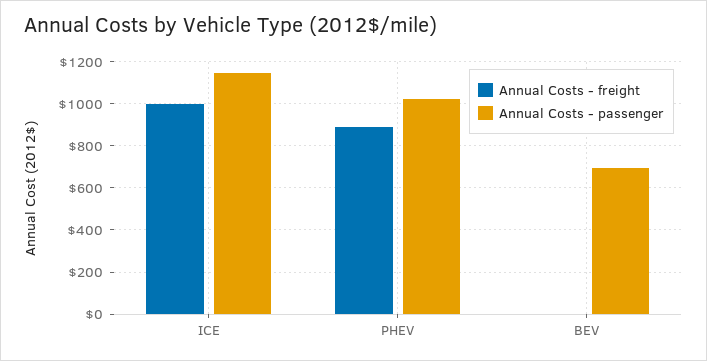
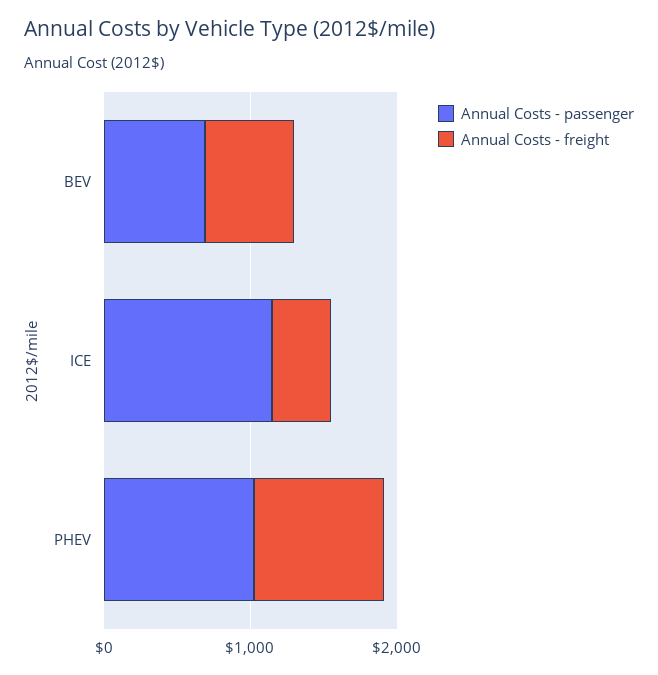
  {
    "Annual Costs - freight": {
-     "ICE": 1000,
+     "ICE": 400,
      "PHEV": 900,
-     "BEV": 0
+     "BEV": 600
    },
    "Annual Costs - passenger": {
      "ICE": 1150,
      "PHEV": 1000,
      "BEV": 700
    }
  }

